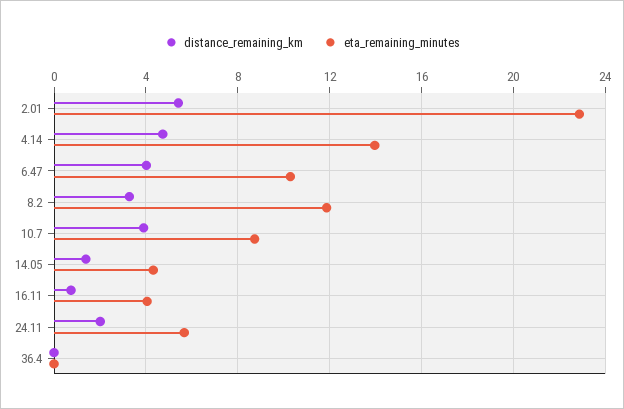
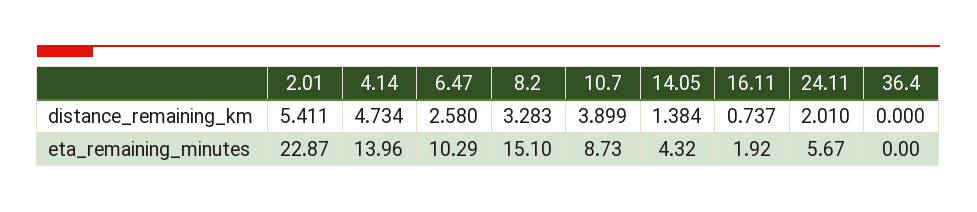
  {
    "distance_remaining_km": {
      "2.01": 5.411,
      "4.14": 4.734,
-     "6.47": 4,
+     "6.47": 2.58,
      "8.2": 3.283,
      "10.7": 3.899,
      "14.05": 1.384,
      "16.11": 0.737,
      "24.11": 2.01,
      "36.4": 0
    },
    "eta_remaining_minutes": {
      "2.01": 22.87,
      "4.14": 13.96,
      "6.47": 10.29,
-     "8.2": 12,
+     "8.2": 15.1,
      "10.7": 8.73,
      "14.05": 4.32,
-     "16.11": 4,
+     "16.11": 1.92,
      "24.11": 5.67,
      "36.4": 0
    }
  }

